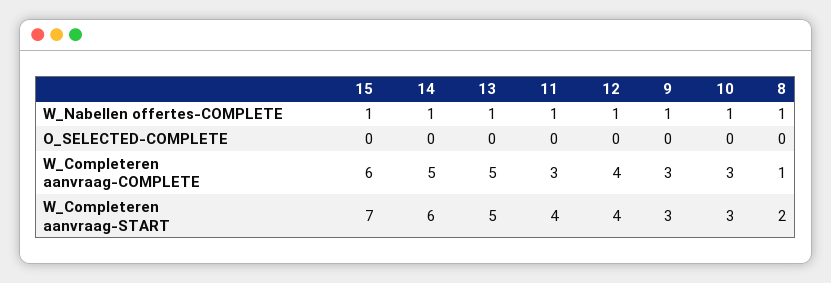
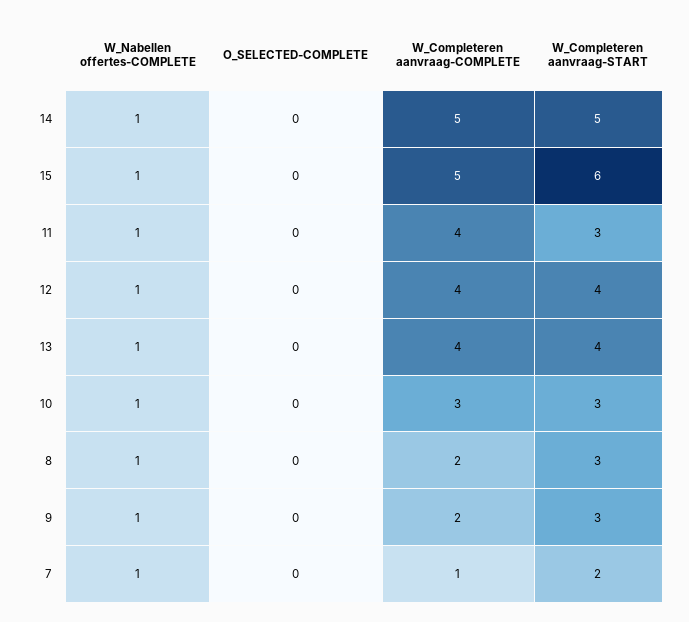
  {
    "15": {
      "W_Nabellen offertes-COMPLETE": 1,
      "O_SELECTED-COMPLETE": 0,
-     "W_Completeren aanvraag-COMPLETE": 6,
+     "W_Completeren aanvraag-COMPLETE": 5,
-     "W_Completeren aanvraag-START": 7
+     "W_Completeren aanvraag-START": 6
    },
    "14": {
      "W_Nabellen offertes-COMPLETE": 1,
      "O_SELECTED-COMPLETE": 0,
      "W_Completeren aanvraag-COMPLETE": 5,
-     "W_Completeren aanvraag-START": 6
+     "W_Completeren aanvraag-START": 5
    },
    "13": {
      "W_Nabellen offertes-COMPLETE": 1,
      "O_SELECTED-COMPLETE": 0,
-     "W_Completeren aanvraag-COMPLETE": 5,
+     "W_Completeren aanvraag-COMPLETE": 4,
-     "W_Completeren aanvraag-START": 5
+     "W_Completeren aanvraag-START": 4
    },
    "11": {
      "W_Nabellen offertes-COMPLETE": 1,
      "O_SELECTED-COMPLETE": 0,
-     "W_Completeren aanvraag-COMPLETE": 3,
+     "W_Completeren aanvraag-COMPLETE": 4,
-     "W_Completeren aanvraag-START": 4
+     "W_Completeren aanvraag-START": 3
    },
    "12": {
      "W_Nabellen offertes-COMPLETE": 1,
      "O_SELECTED-COMPLETE": 0,
      "W_Completeren aanvraag-COMPLETE": 4,
      "W_Completeren aanvraag-START": 4
    },
    "9": {
      "W_Nabellen offertes-COMPLETE": 1,
      "O_SELECTED-COMPLETE": 0,
-     "W_Completeren aanvraag-COMPLETE": 3,
+     "W_Completeren aanvraag-COMPLETE": 2,
      "W_Completeren aanvraag-START": 3
    },
    "10": {
      "W_Nabellen offertes-COMPLETE": 1,
      "O_SELECTED-COMPLETE": 0,
      "W_Completeren aanvraag-COMPLETE": 3,
      "W_Completeren aanvraag-START": 3
    },
    "8": {
      "W_Nabellen offertes-COMPLETE": 1,
      "O_SELECTED-COMPLETE": 0,
-     "W_Completeren aanvraag-COMPLETE": 1,
+     "W_Completeren aanvraag-COMPLETE": 2,
-     "W_Completeren aanvraag-START": 2
+     "W_Completeren aanvraag-START": 3
-   }
+   },
+   "7": {
+     "W_Nabellen offertes-COMPLETE": 1,
+     "O_SELECTED-COMPLETE": 0,
+     "W_Completeren aanvraag-COMPLETE": 1,
+     "W_Completeren aanvraag-START": 2
+   }
  }

